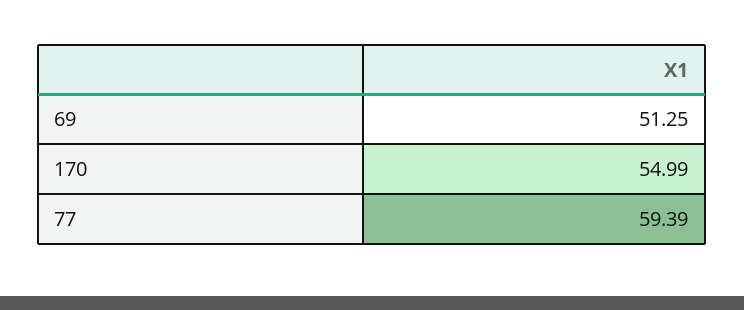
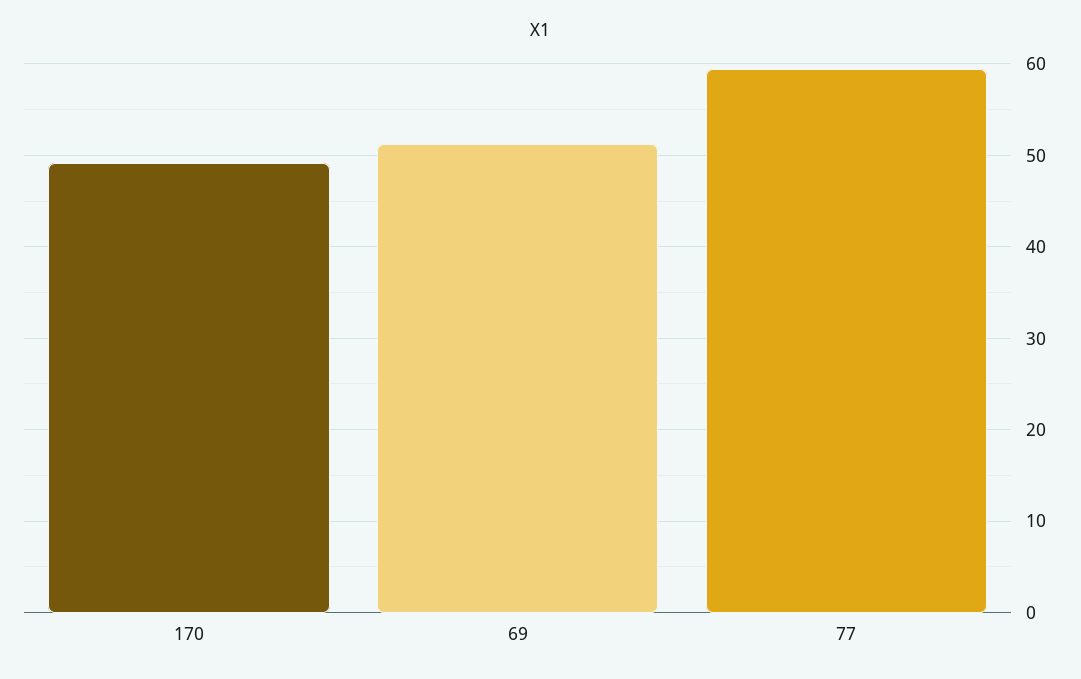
  {
    "69": 51.25,
-   "170": 54.99,
+   "170": 49,
    "77": 59.39
  }

